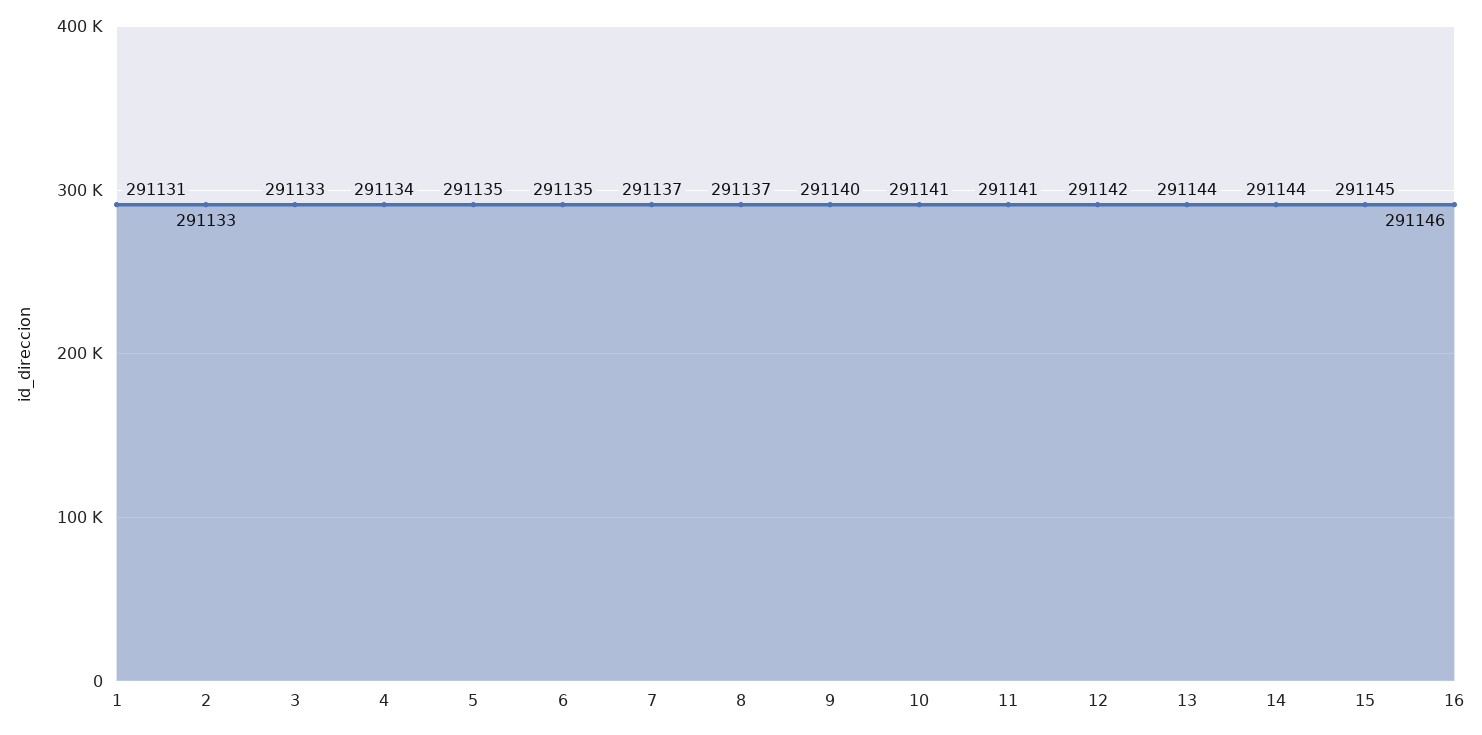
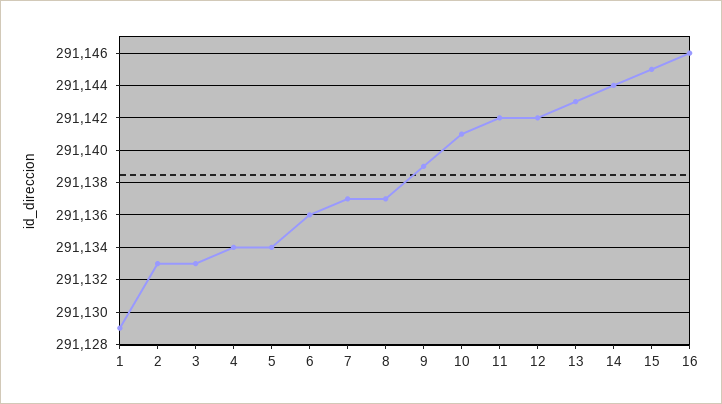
  {
-   "1": 291131,
+   "1": 291129,
    "2": 291133,
    "3": 291133,
    "4": 291134,
-   "5": 291135,
+   "5": 291134,
-   "6": 291135,
+   "6": 291136,
    "7": 291137,
    "8": 291137,
-   "9": 291140,
+   "9": 291139,
    "10": 291141,
-   "11": 291141,
+   "11": 291142,
    "12": 291142,
-   "13": 291144,
+   "13": 291143,
    "14": 291144,
    "15": 291145,
    "16": 291146
  }

